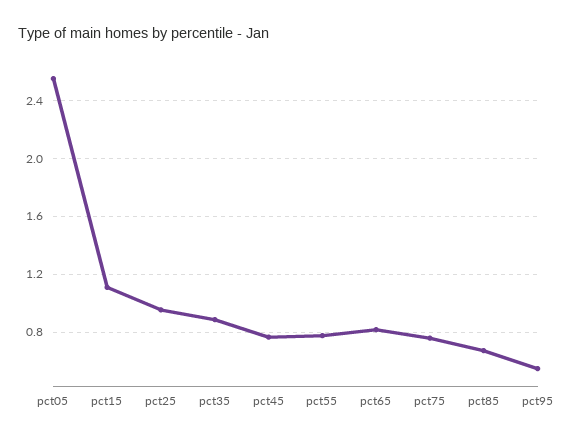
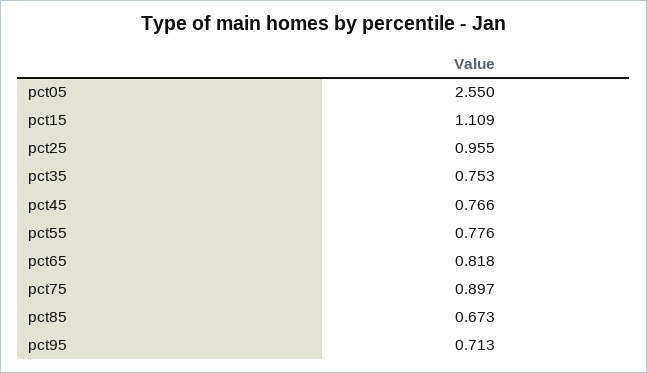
  {
    "pct05": 2.55,
    "pct15": 1.109,
    "pct25": 0.955,
-   "pct35": 0.9,
+   "pct35": 0.753,
    "pct45": 0.766,
    "pct55": 0.776,
    "pct65": 0.818,
-   "pct75": 0.75,
+   "pct75": 0.897,
    "pct85": 0.673,
-   "pct95": 0.55
+   "pct95": 0.713
  }

